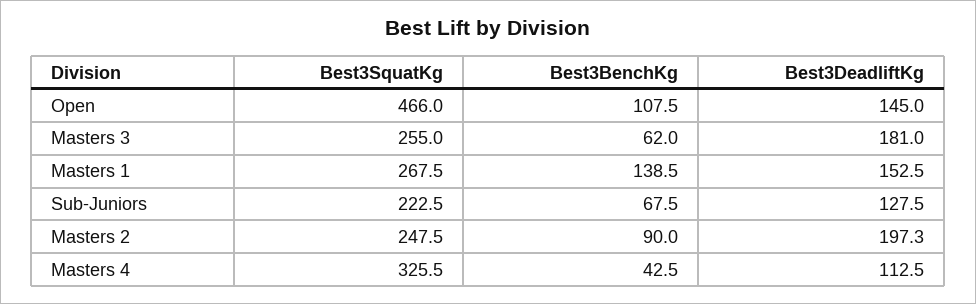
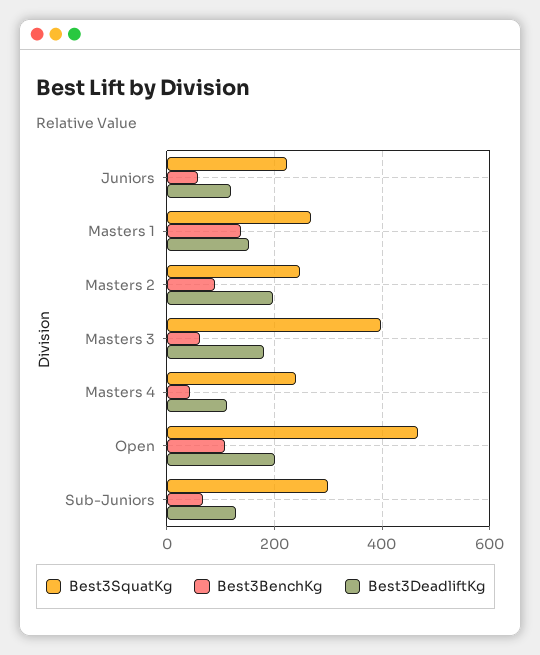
  {
    "Best3SquatKg": {
      "Open": 466,
-     "Masters 3": 255,
+     "Masters 3": 400,
      "Masters 1": 267.5,
-     "Sub-Juniors": 222.5,
+     "Sub-Juniors": 300,
      "Masters 2": 247.5,
-     "Masters 4": 325.5
+     "Masters 4": 240,
+     "Juniors": 220
    },
    "Best3BenchKg": {
      "Open": 107.5,
      "Masters 3": 62,
      "Masters 1": 138.5,
      "Sub-Juniors": 67.5,
      "Masters 2": 90,
-     "Masters 4": 42.5
+     "Masters 4": 42.5,
+     "Juniors": 60
    },
    "Best3DeadliftKg": {
-     "Open": 145,
+     "Open": 200,
      "Masters 3": 181,
      "Masters 1": 152.5,
      "Sub-Juniors": 127.5,
      "Masters 2": 197.3,
-     "Masters 4": 112.5
+     "Masters 4": 112.5,
+     "Juniors": 120
    }
  }

